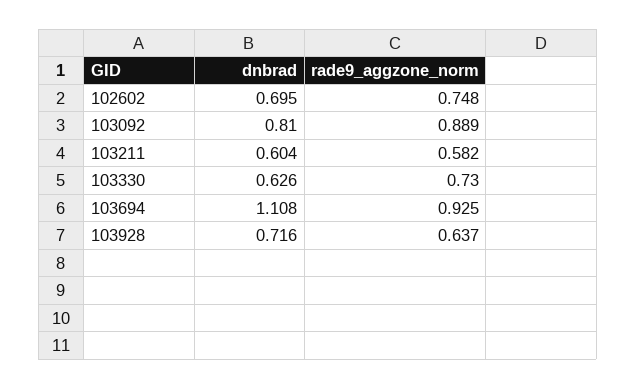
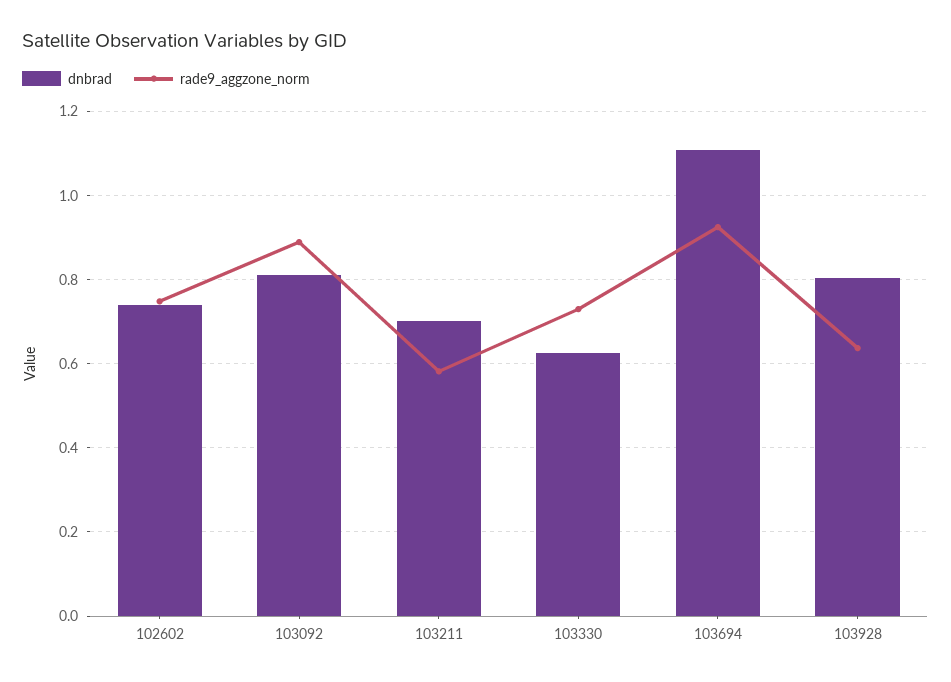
  {
    "dnbrad": {
-     "102602": 0.695,
+     "102602": 0.74,
      "103092": 0.81,
-     "103211": 0.604,
+     "103211": 0.7,
      "103330": 0.626,
      "103694": 1.108,
-     "103928": 0.716
+     "103928": 0.8
    },
    "rade9_aggzone_norm": {
      "102602": 0.748,
      "103092": 0.889,
      "103211": 0.582,
      "103330": 0.73,
      "103694": 0.925,
      "103928": 0.637
    }
  }

